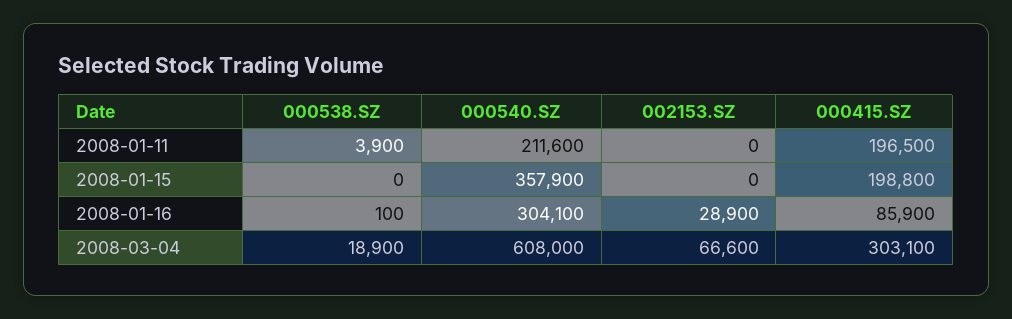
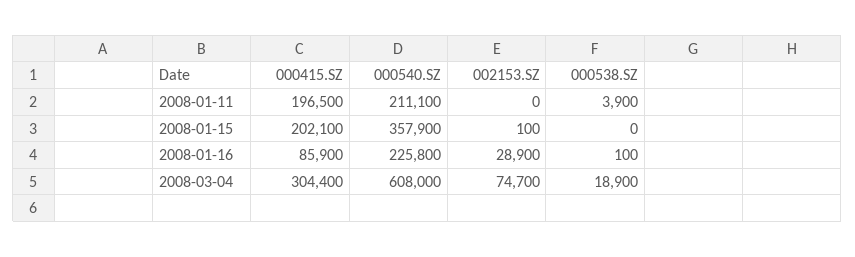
  {
    "000538.SZ": {
      "2008-01-11": 3900,
      "2008-01-15": 0,
      "2008-01-16": 100,
      "2008-03-04": 18900
    },
    "000540.SZ": {
-     "2008-01-11": 211600,
+     "2008-01-11": 211100,
      "2008-01-15": 357900,
-     "2008-01-16": 304100,
+     "2008-01-16": 225800,
      "2008-03-04": 608000
    },
    "002153.SZ": {
      "2008-01-11": 0,
-     "2008-01-15": 0,
+     "2008-01-15": 100,
      "2008-01-16": 28900,
-     "2008-03-04": 66600
+     "2008-03-04": 74700
    },
    "000415.SZ": {
      "2008-01-11": 196500,
-     "2008-01-15": 198800,
+     "2008-01-15": 202100,
      "2008-01-16": 85900,
-     "2008-03-04": 303100
+     "2008-03-04": 304400
    }
  }

